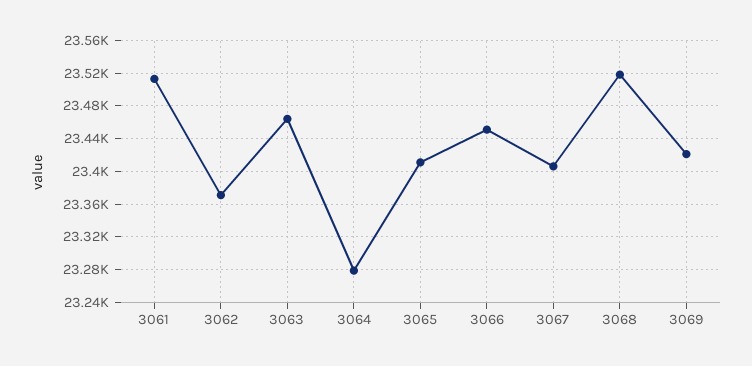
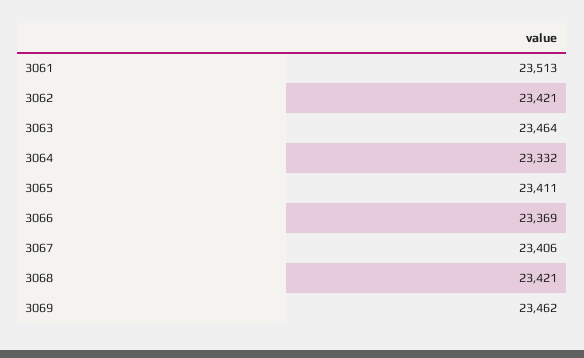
  {
    "3061": 23513,
-   "3062": 23370,
+   "3062": 23421,
    "3063": 23464,
-   "3064": 23280,
+   "3064": 23332,
    "3065": 23411,
-   "3066": 23450,
+   "3066": 23369,
    "3067": 23406,
-   "3068": 23520,
+   "3068": 23421,
-   "3069": 23420
+   "3069": 23462
  }

